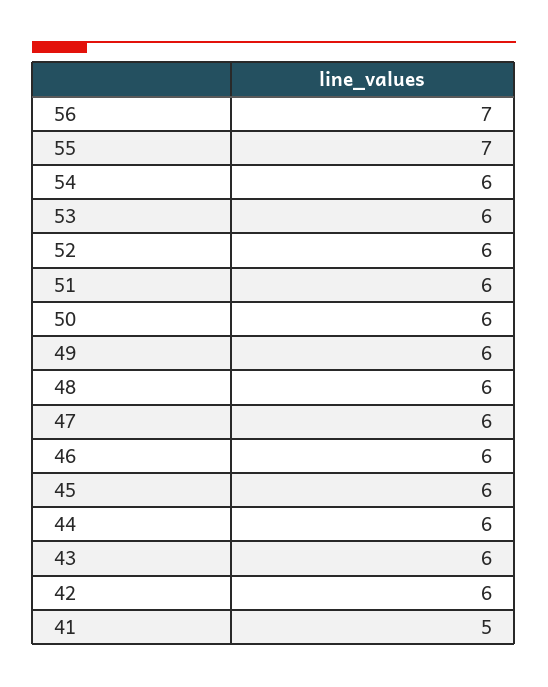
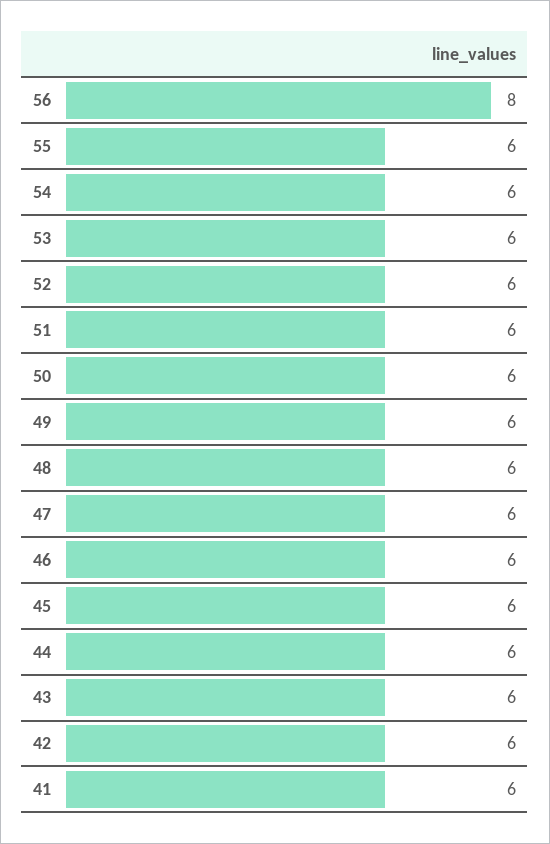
  {
-   "56": 7,
+   "56": 8,
-   "55": 7,
+   "55": 6,
    "54": 6,
    "53": 6,
    "52": 6,
    "51": 6,
    "50": 6,
    "49": 6,
    "48": 6,
    "47": 6,
    "46": 6,
    "45": 6,
    "44": 6,
    "43": 6,
    "42": 6,
-   "41": 5
+   "41": 6
  }

